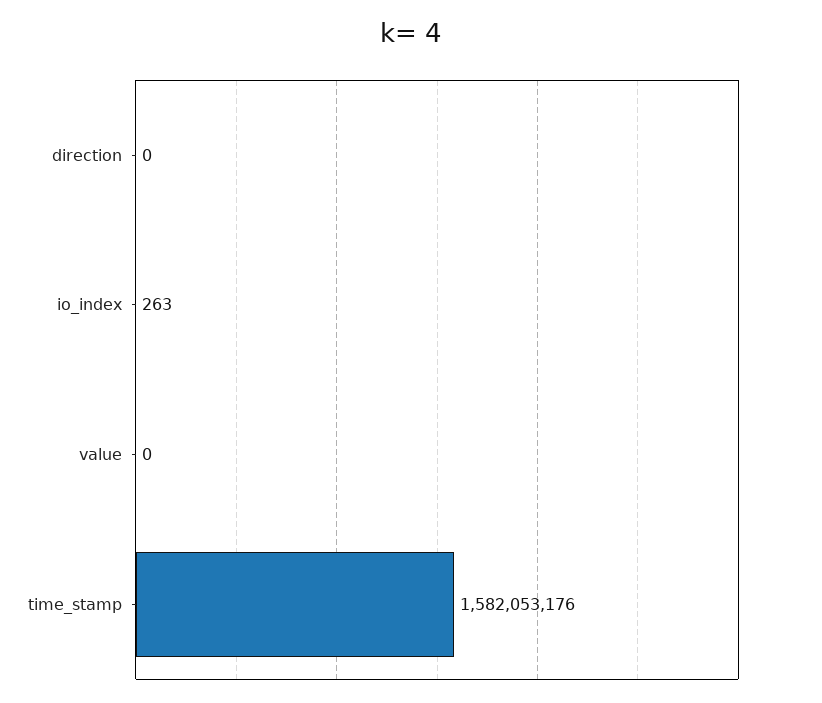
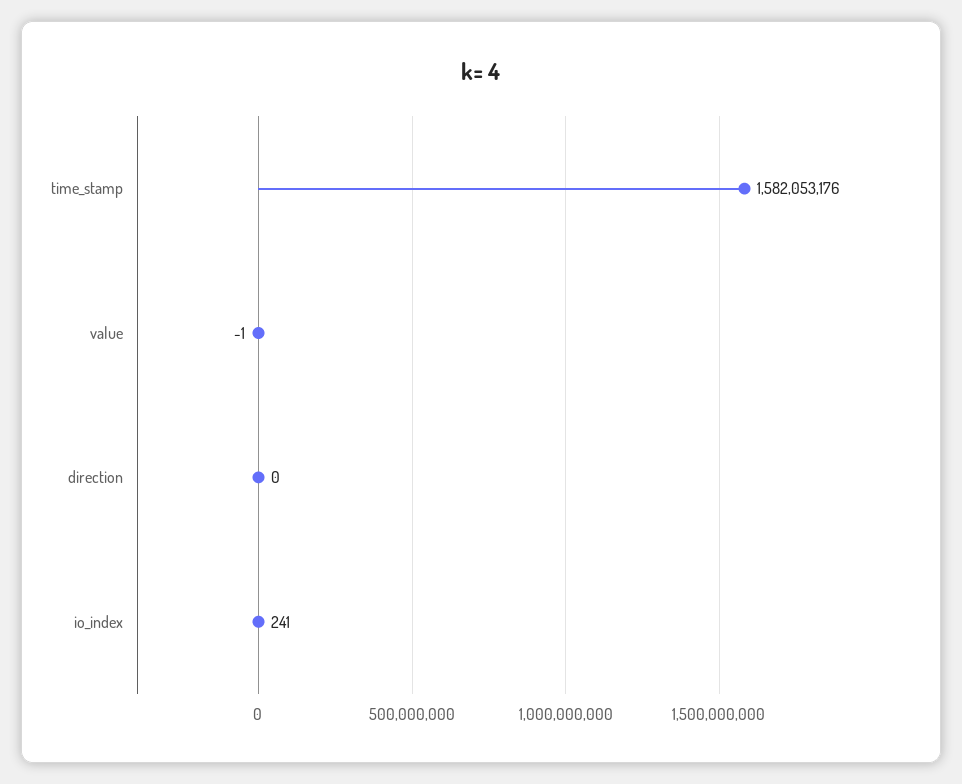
  {
    "direction": 0,
-   "io_index": 263,
+   "io_index": 241,
-   "value": 0,
+   "value": -1,
    "time_stamp": 1582053176
  }

